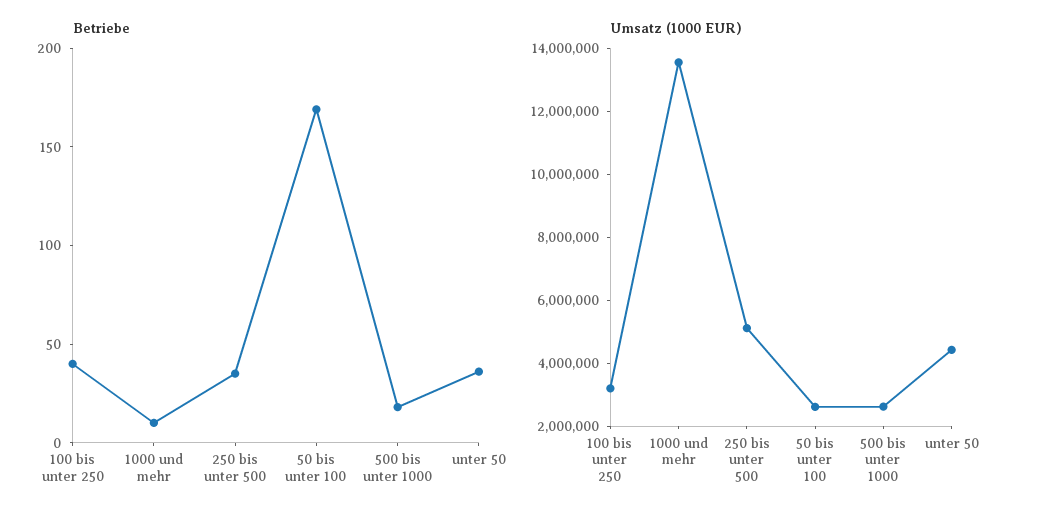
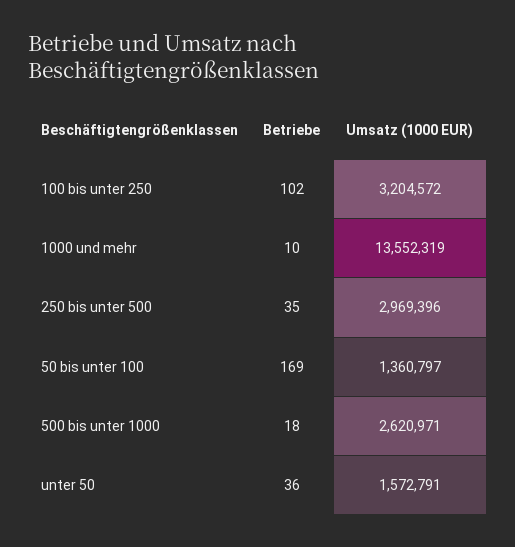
  {
    "Betriebe": {
-     "100 bis unter 250": 40,
+     "100 bis unter 250": 102,
      "1000 und mehr": 10,
      "250 bis unter 500": 35,
      "50 bis unter 100": 169,
      "500 bis unter 1000": 18,
      "unter 50": 36
    },
    "Umsatz (1000 EUR)": {
      "100 bis unter 250": 3204572,
      "1000 und mehr": 13552319,
-     "250 bis unter 500": 5000000,
+     "250 bis unter 500": 2969396,
-     "50 bis unter 100": 2500000,
+     "50 bis unter 100": 1360797,
      "500 bis unter 1000": 2620971,
-     "unter 50": 4500000
+     "unter 50": 1572791
    }
  }

